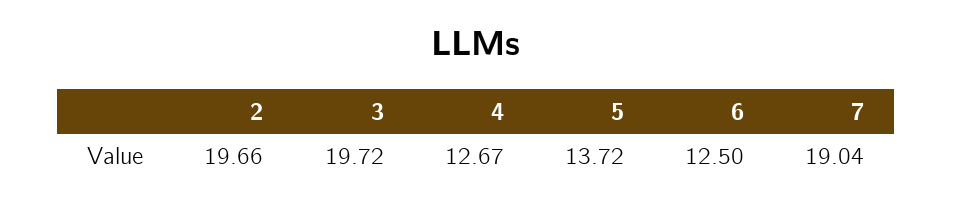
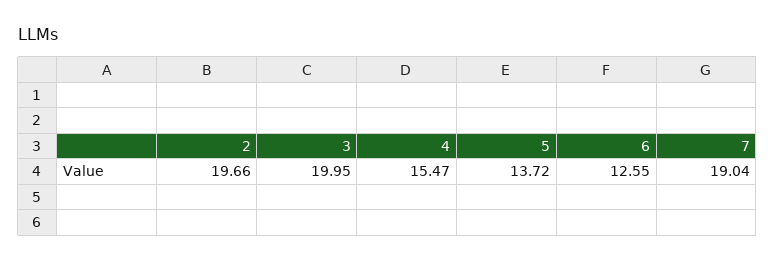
  {
    "2": 19.66,
-   "3": 19.72,
+   "3": 19.95,
-   "4": 12.67,
+   "4": 15.47,
    "5": 13.72,
-   "6": 12.5,
+   "6": 12.55,
    "7": 19.04
  }

